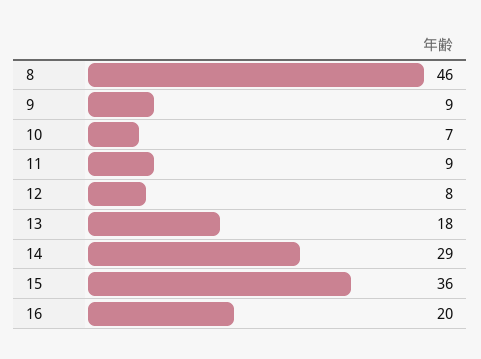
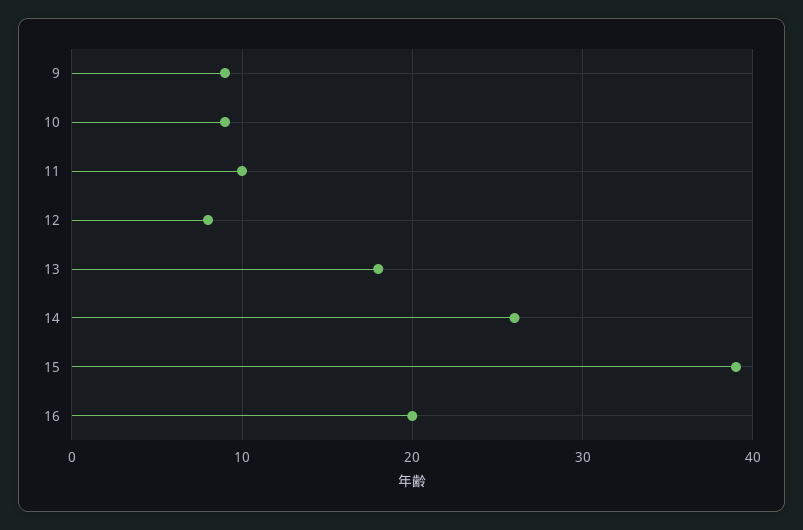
  {
-   "8": 46,
    "9": 9,
-   "10": 7,
+   "10": 9,
-   "11": 9,
+   "11": 10,
    "12": 8,
    "13": 18,
-   "14": 29,
+   "14": 26,
-   "15": 36,
+   "15": 39,
    "16": 20
  }

